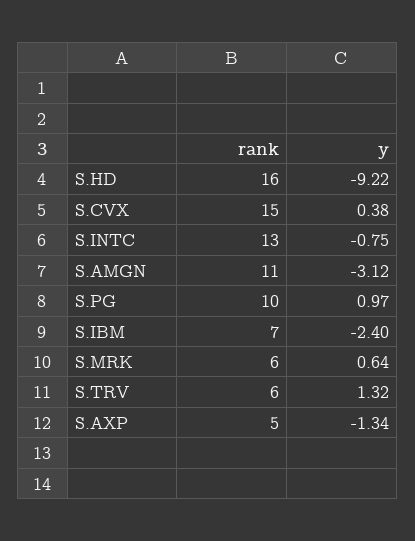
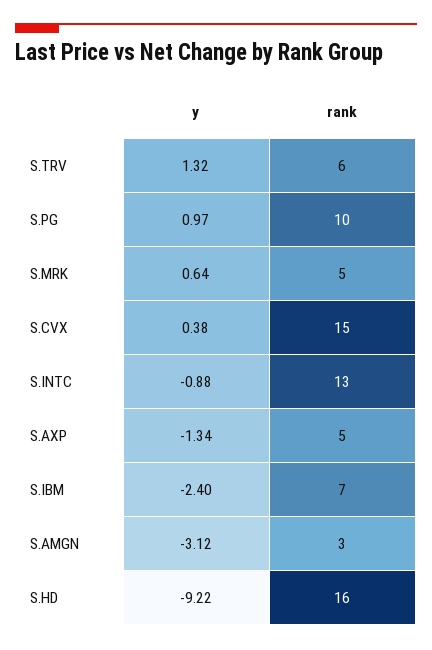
  {
    "rank": {
      "S.HD": 16,
      "S.CVX": 15,
      "S.INTC": 13,
-     "S.AMGN": 11,
+     "S.AMGN": 3,
      "S.PG": 10,
      "S.IBM": 7,
-     "S.MRK": 6,
+     "S.MRK": 5,
      "S.TRV": 6,
      "S.AXP": 5
    },
    "y": {
      "S.HD": -9.22,
      "S.CVX": 0.38,
-     "S.INTC": -0.75,
+     "S.INTC": -0.88,
      "S.AMGN": -3.12,
      "S.PG": 0.97,
      "S.IBM": -2.4,
      "S.MRK": 0.64,
      "S.TRV": 1.32,
      "S.AXP": -1.34
    }
  }

